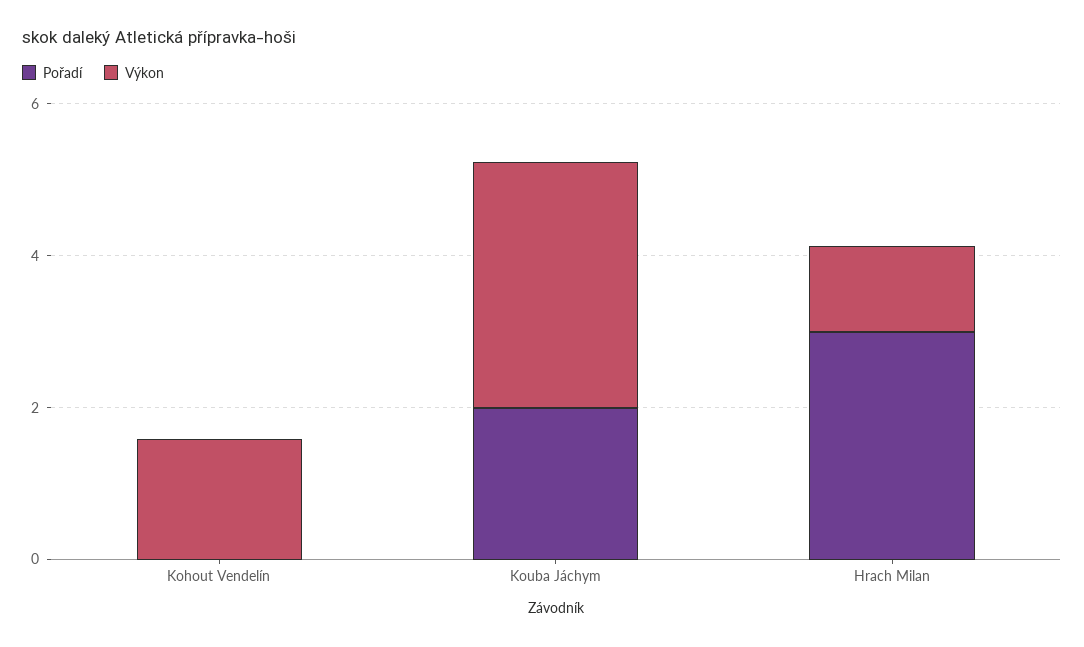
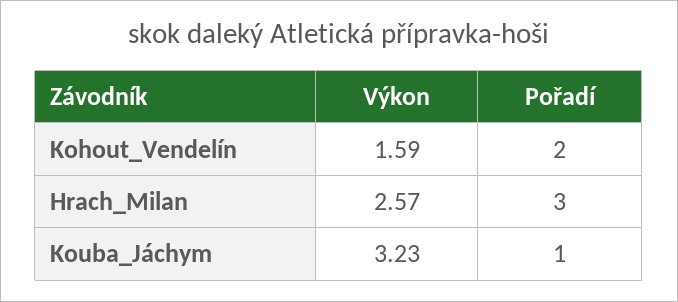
  {
    "Pořadí": {
-     "Kohout Vendelín": 0,
+     "Kohout Vendelín": 2,
-     "Kouba Jáchym": 2,
+     "Kouba Jáchym": 1,
      "Hrach Milan": 3
    },
    "Výkon": {
      "Kohout Vendelín": 1.59,
      "Kouba Jáchym": 3.23,
-     "Hrach Milan": 1
+     "Hrach Milan": 2.57
    }
  }

